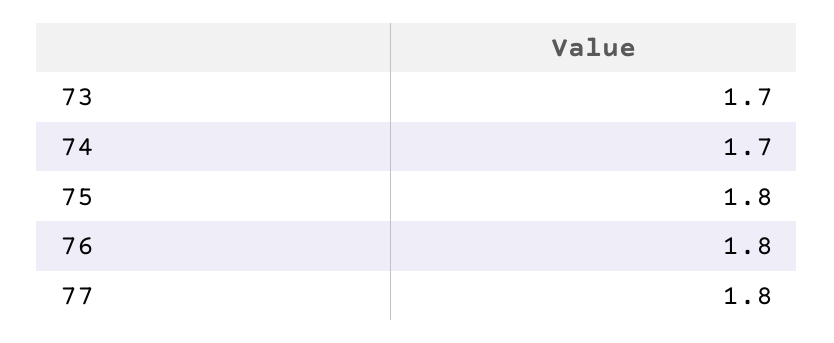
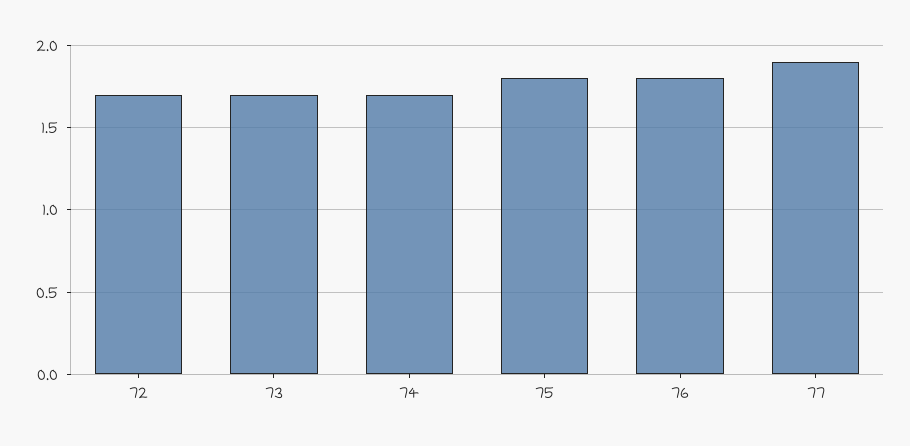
  {
    "73": 1.7,
    "74": 1.7,
    "75": 1.8,
    "76": 1.8,
-   "77": 1.8
+   "77": 1.9,
+   "72": 1.7
  }

